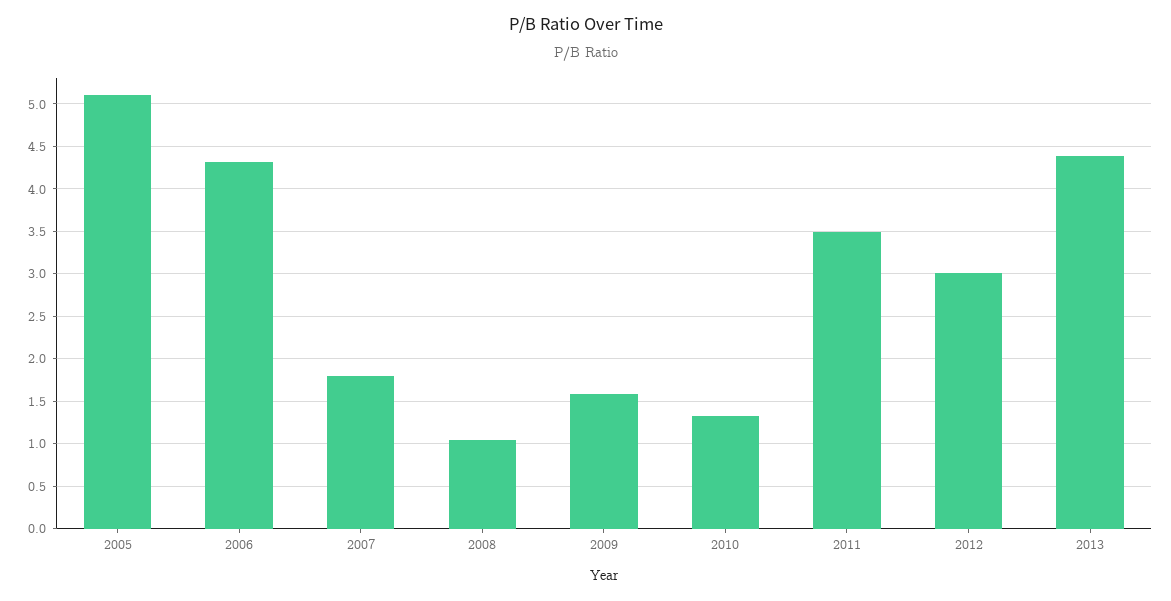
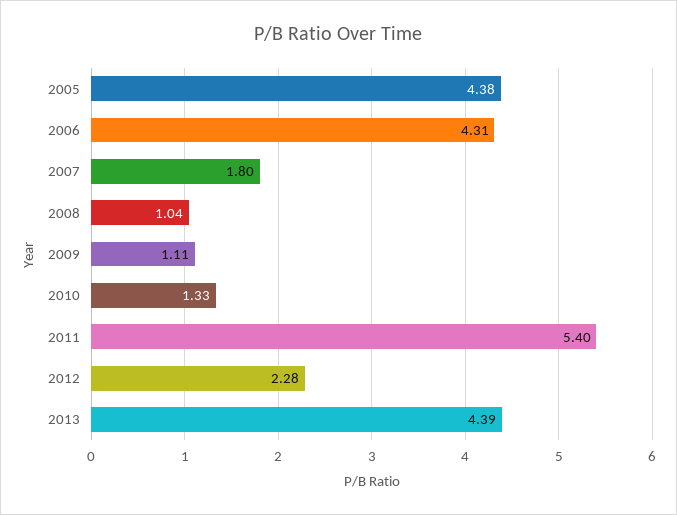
  {
-   "2005": 5.1,
+   "2005": 4.38,
    "2006": 4.31,
    "2007": 1.8,
    "2008": 1.04,
-   "2009": 1.6,
+   "2009": 1.11,
    "2010": 1.33,
-   "2011": 3.5,
+   "2011": 5.4,
-   "2012": 3,
+   "2012": 2.28,
    "2013": 4.39
  }

